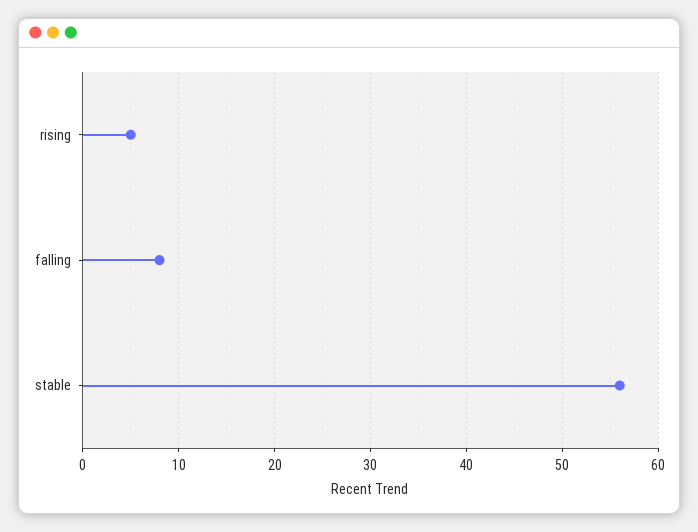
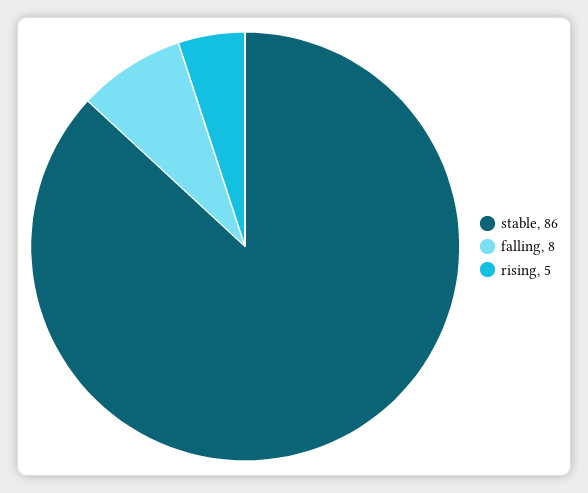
  {
    "rising": 5,
    "falling": 8,
-   "stable": 56
+   "stable": 86
  }

